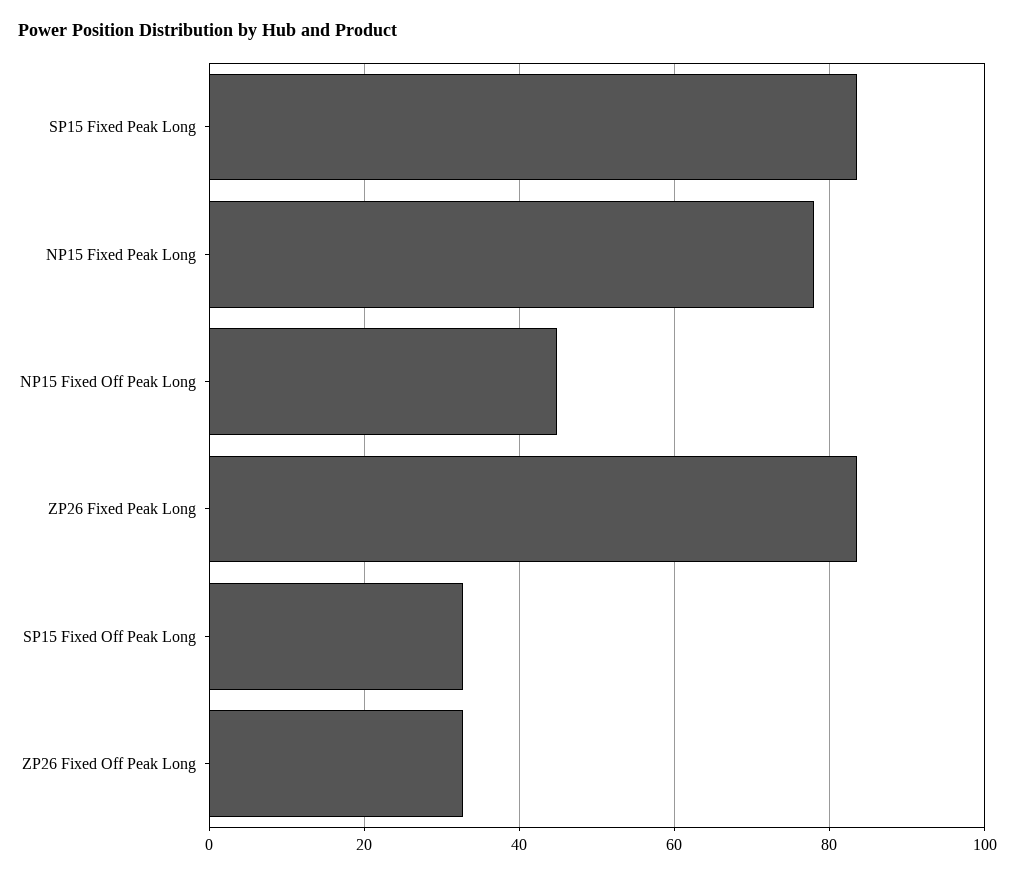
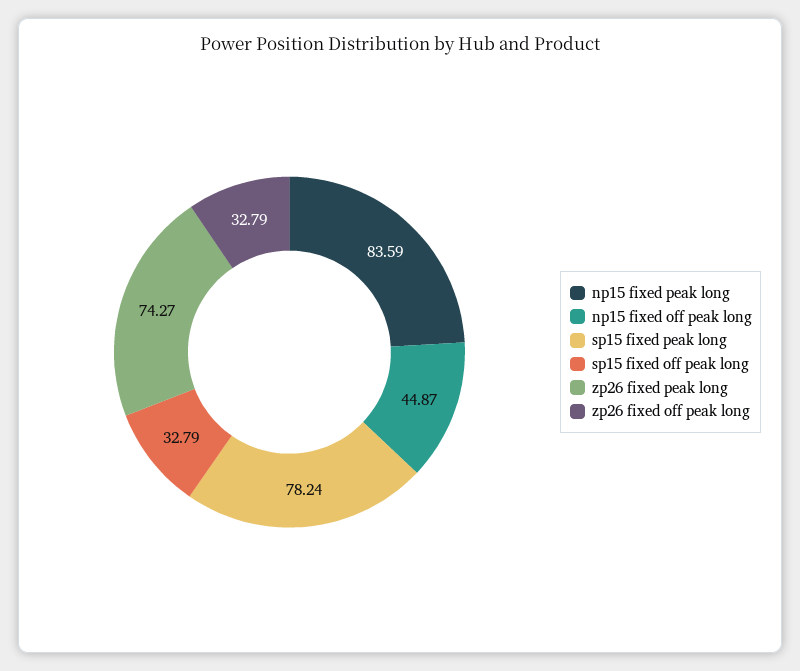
  {
-   "SP15 Fixed Peak Long": 84,
+   "SP15 Fixed Peak Long": 78.24,
-   "NP15 Fixed Peak Long": 78,
+   "NP15 Fixed Peak Long": 83.59,
    "NP15 Fixed Off Peak Long": 44.87,
-   "ZP26 Fixed Peak Long": 84,
+   "ZP26 Fixed Peak Long": 74.27,
    "SP15 Fixed Off Peak Long": 32.79,
    "ZP26 Fixed Off Peak Long": 32.79
  }

